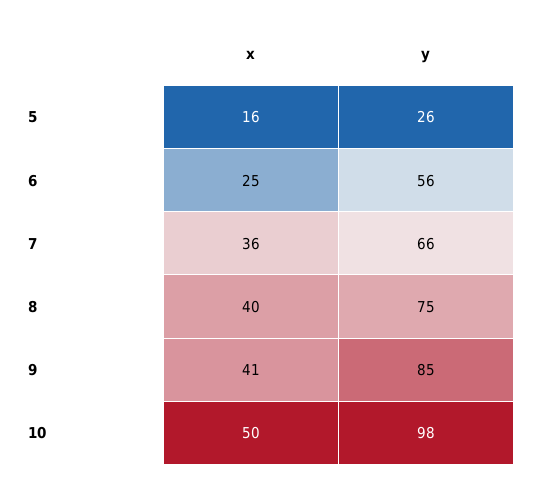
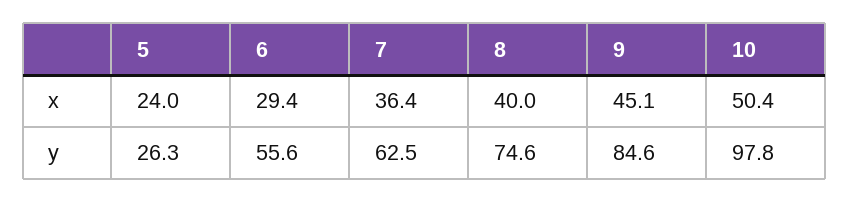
  {
    "x": {
-     "5": 16,
+     "5": 24,
-     "6": 25,
+     "6": 29.4,
      "7": 36.4,
      "8": 40,
-     "9": 41,
+     "9": 45.1,
      "10": 50.4
    },
    "y": {
      "5": 26.3,
      "6": 55.6,
-     "7": 66,
+     "7": 62.5,
      "8": 74.6,
      "9": 84.6,
      "10": 97.8
    }
  }

